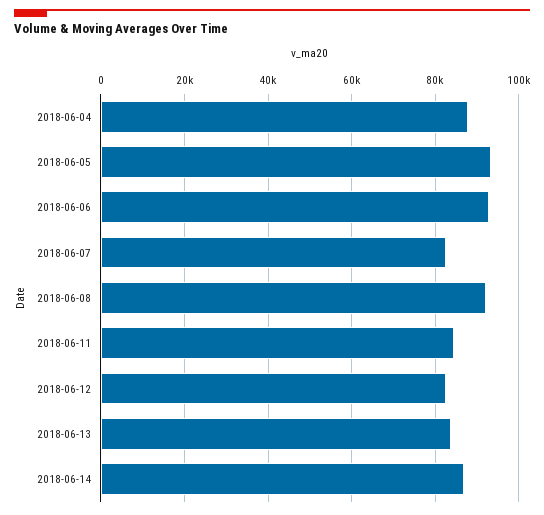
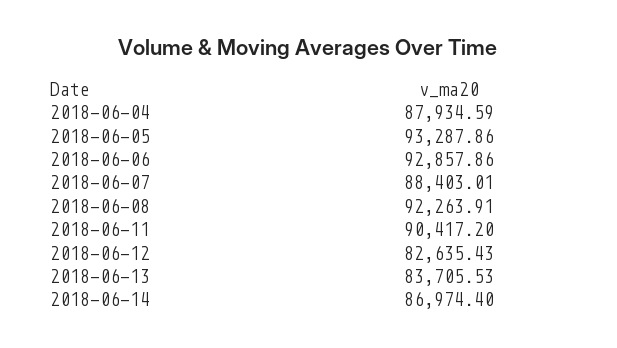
  {
    "2018-06-04": 87934.59,
    "2018-06-05": 93287.86,
    "2018-06-06": 92857.86,
-   "2018-06-07": 82000,
+   "2018-06-07": 88403.01,
    "2018-06-08": 92263.91,
-   "2018-06-11": 84000,
+   "2018-06-11": 90417.2,
    "2018-06-12": 82635.43,
    "2018-06-13": 83705.53,
    "2018-06-14": 86974.4
  }

